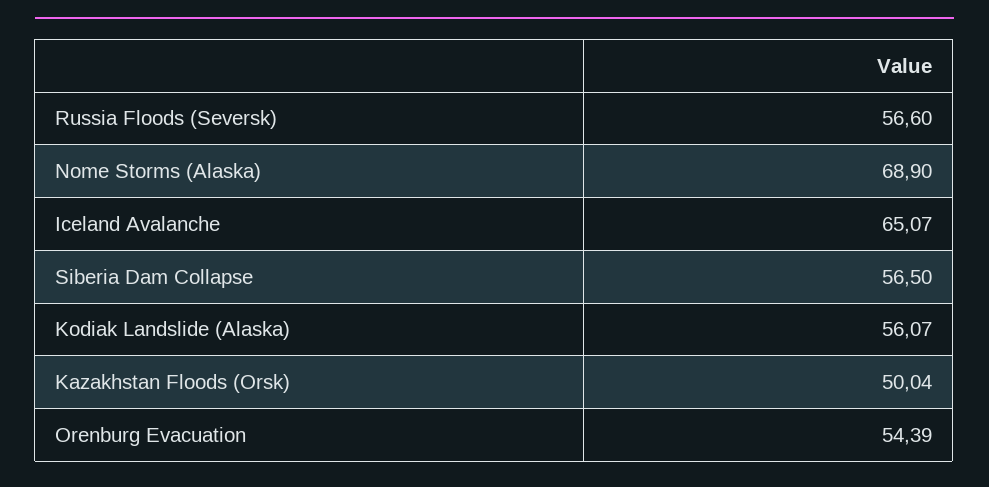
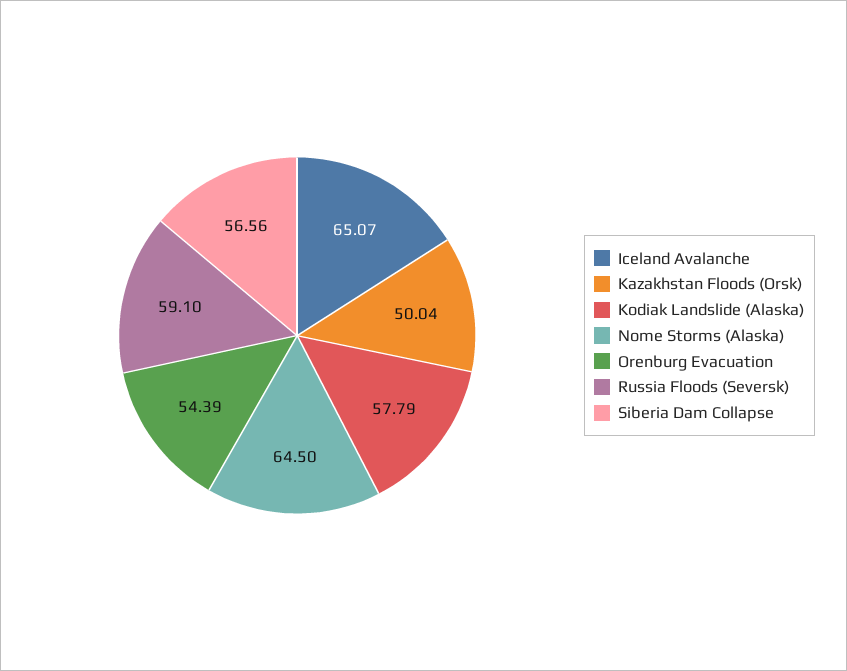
  {
-   "Russia Floods (Seversk)": 56.6,
+   "Russia Floods (Seversk)": 59.1,
-   "Nome Storms (Alaska)": 68.9,
+   "Nome Storms (Alaska)": 64.5,
    "Iceland Avalanche": 65.07,
-   "Siberia Dam Collapse": 56.5,
+   "Siberia Dam Collapse": 56.56,
-   "Kodiak Landslide (Alaska)": 56.07,
+   "Kodiak Landslide (Alaska)": 57.79,
    "Kazakhstan Floods (Orsk)": 50.04,
    "Orenburg Evacuation": 54.39
  }

